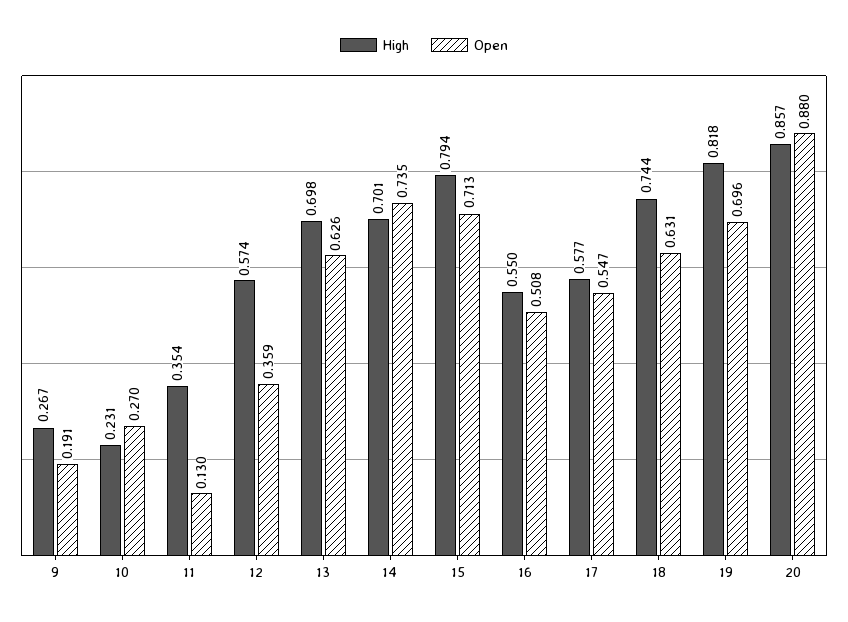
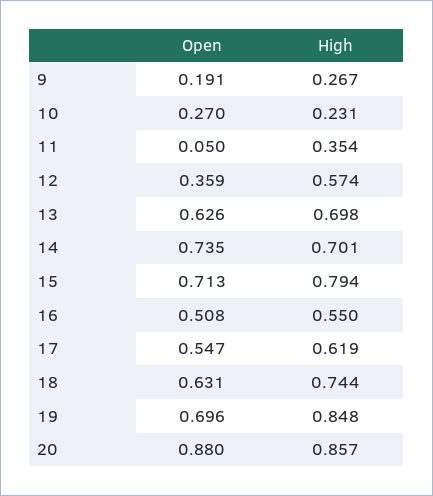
  {
    "High": {
      "9": 0.267,
      "10": 0.231,
      "11": 0.354,
      "12": 0.574,
      "13": 0.698,
      "14": 0.701,
      "15": 0.794,
      "16": 0.55,
-     "17": 0.577,
+     "17": 0.619,
      "18": 0.744,
-     "19": 0.818,
+     "19": 0.848,
      "20": 0.857
    },
    "Open": {
      "9": 0.191,
      "10": 0.27,
-     "11": 0.13,
+     "11": 0.05,
      "12": 0.359,
      "13": 0.626,
      "14": 0.735,
      "15": 0.713,
      "16": 0.508,
      "17": 0.547,
      "18": 0.631,
      "19": 0.696,
      "20": 0.88
    }
  }

